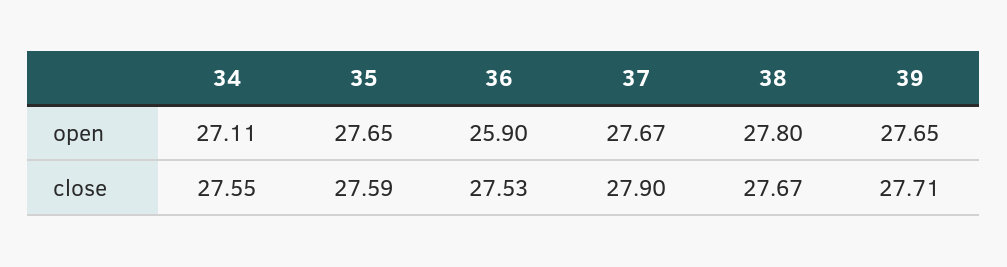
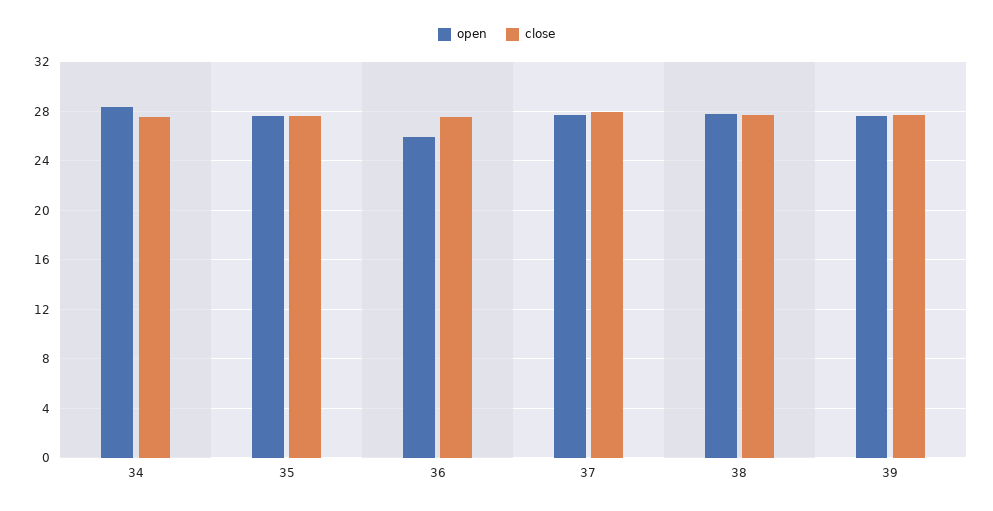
  {
    "open": {
-     "34": 27.11,
+     "34": 28.5,
      "35": 27.65,
      "36": 25.9,
      "37": 27.67,
      "38": 27.8,
      "39": 27.65
    },
    "close": {
      "34": 27.55,
      "35": 27.59,
      "36": 27.53,
      "37": 27.9,
      "38": 27.67,
      "39": 27.71
    }
  }

